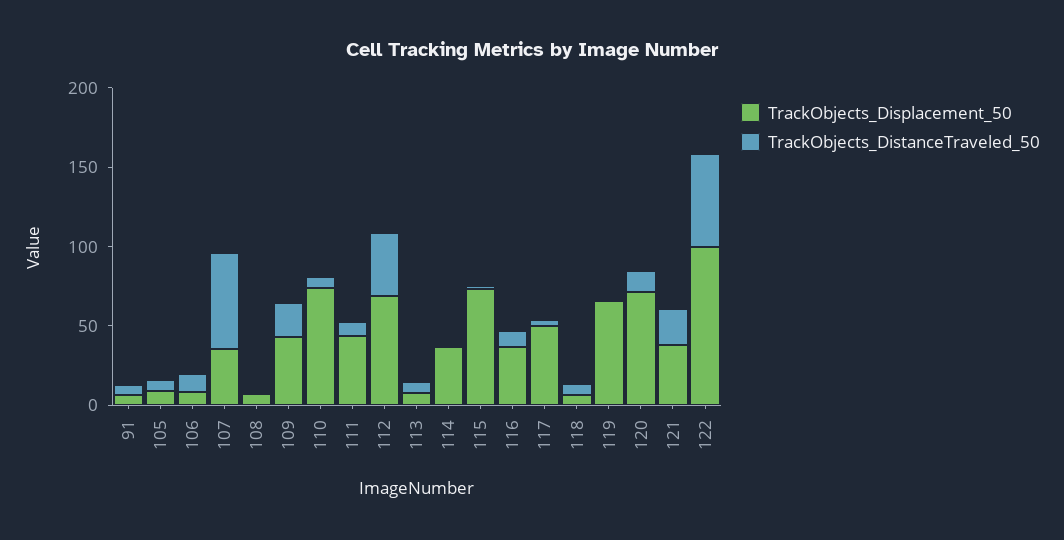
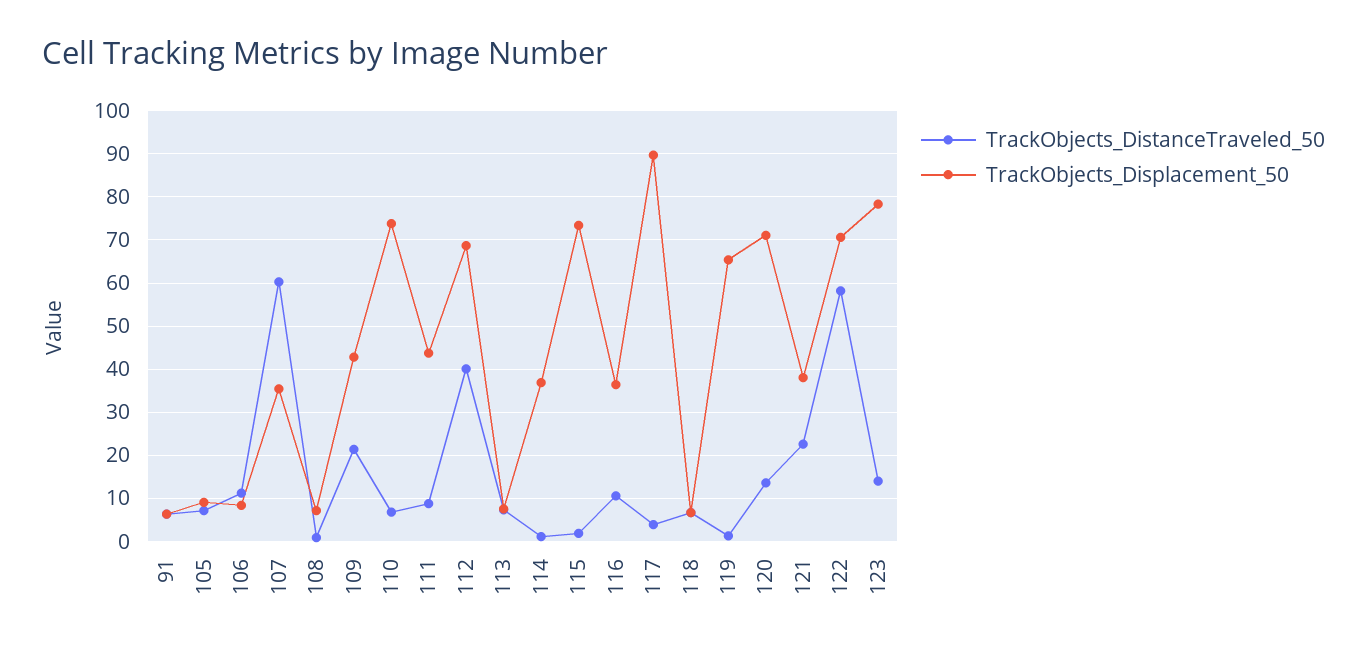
  {
    "TrackObjects_Displacement_50": {
      "91": 6,
      "105": 10,
      "106": 8,
      "107": 36,
      "108": 8,
      "109": 42,
      "110": 74,
      "111": 44,
      "112": 68,
      "113": 8,
      "114": 36,
      "115": 74,
      "116": 36,
-     "117": 50,
+     "117": 90,
      "118": 6,
      "119": 66,
      "120": 72,
      "121": 38,
-     "122": 100
+     "122": 70,
+     "123": 78
    },
    "TrackObjects_DistanceTraveled_50": {
      "91": 6,
      "105": 8,
      "106": 12,
      "107": 60,
      "108": 0,
      "109": 22,
      "110": 6,
      "111": 8,
      "112": 40,
      "113": 8,
      "114": 2,
      "115": 2,
      "116": 10,
      "117": 4,
      "118": 6,
      "119": 2,
      "120": 14,
      "121": 22,
-     "122": 58
+     "122": 58,
+     "123": 14
    }
  }

